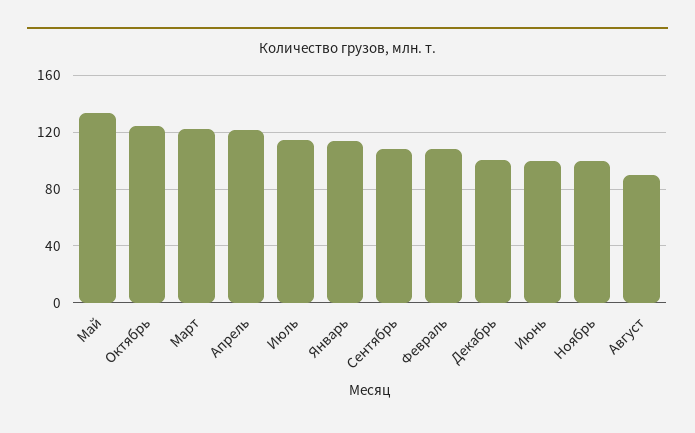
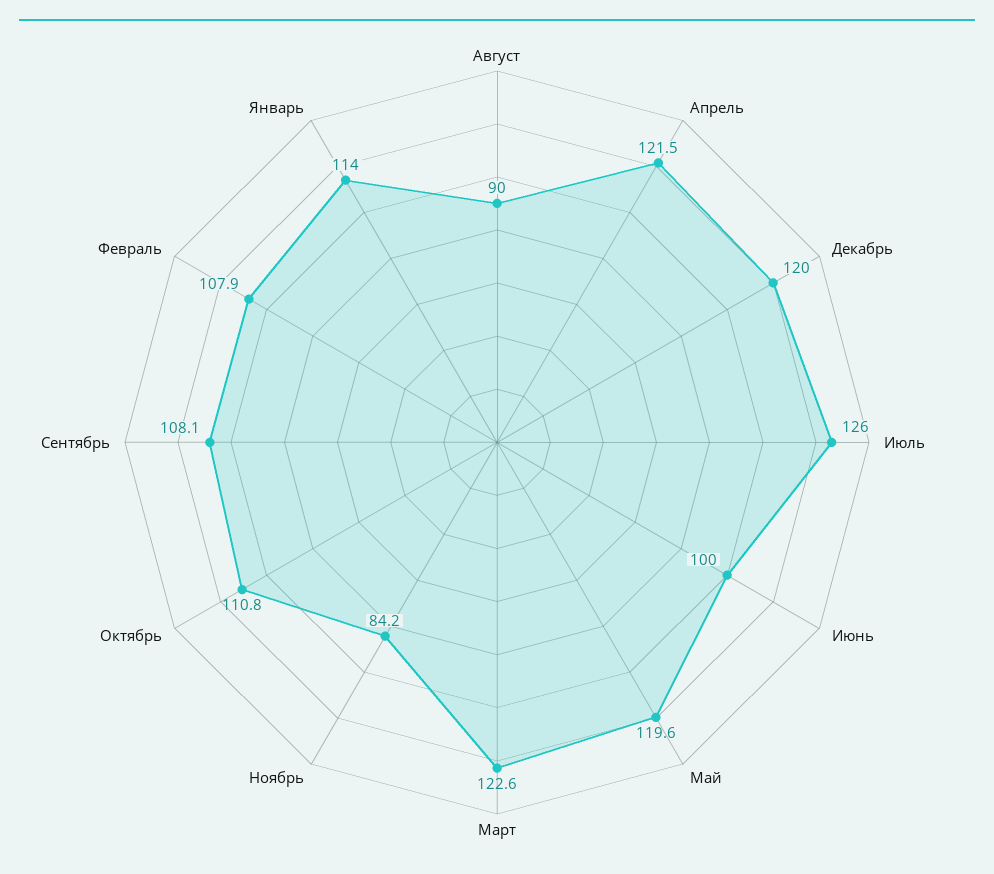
  {
-   "Май": 135,
+   "Май": 119.6,
-   "Октябрь": 125,
+   "Октябрь": 110.8,
    "Март": 122.6,
    "Апрель": 121.5,
-   "Июль": 115,
+   "Июль": 126,
    "Январь": 114,
    "Сентябрь": 108.1,
    "Февраль": 107.9,
-   "Декабрь": 100,
+   "Декабрь": 120,
    "Июнь": 100,
-   "Ноябрь": 100,
+   "Ноябрь": 84.2,
    "Август": 90
  }

